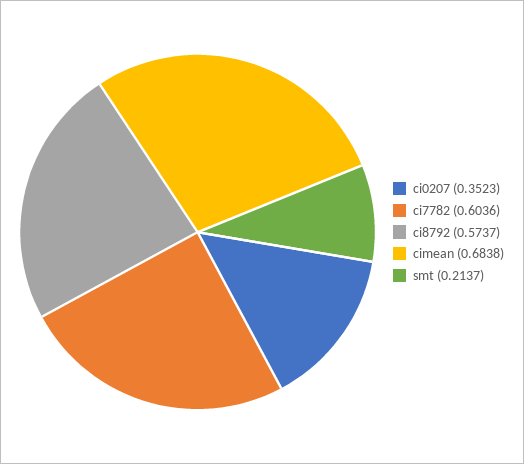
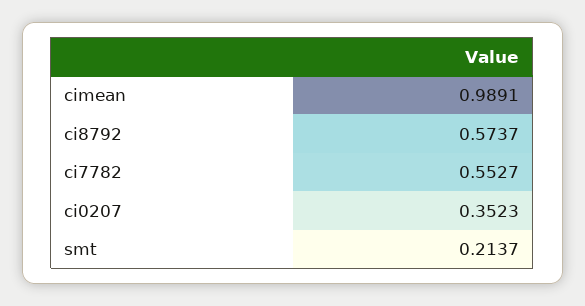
  {
    "ci0207": 0.3523,
-   "ci7782": 0.6036,
+   "ci7782": 0.5527,
    "ci8792": 0.5737,
-   "cimean": 0.6838,
+   "cimean": 0.9891,
    "smt": 0.2137
  }

